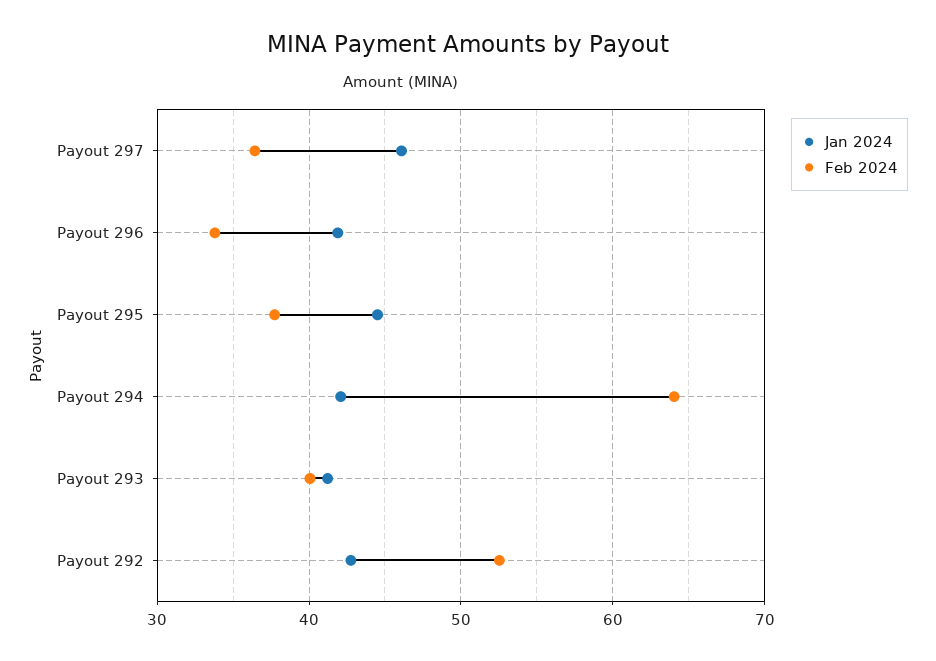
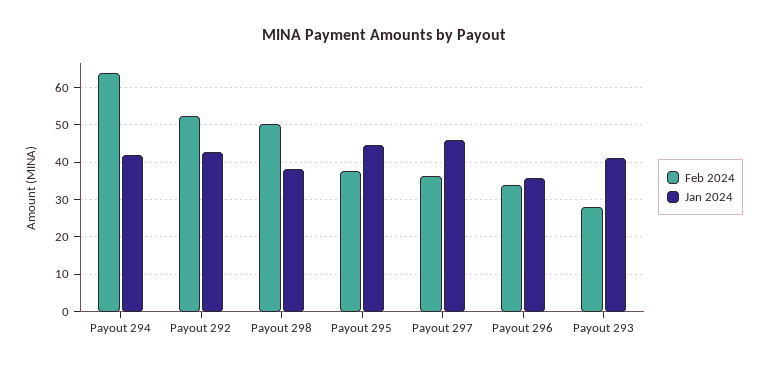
  {
    "Jan 2024": {
      "Payout 297": 46,
-     "Payout 296": 42,
+     "Payout 296": 36,
      "Payout 295": 45,
      "Payout 294": 42,
      "Payout 293": 41,
-     "Payout 292": 43
+     "Payout 292": 43,
+     "Payout 298": 38
    },
    "Feb 2024": {
      "Payout 297": 36,
      "Payout 296": 34,
      "Payout 295": 38,
      "Payout 294": 64,
-     "Payout 293": 40,
+     "Payout 293": 28,
-     "Payout 292": 53
+     "Payout 292": 53,
+     "Payout 298": 50
    }
  }

